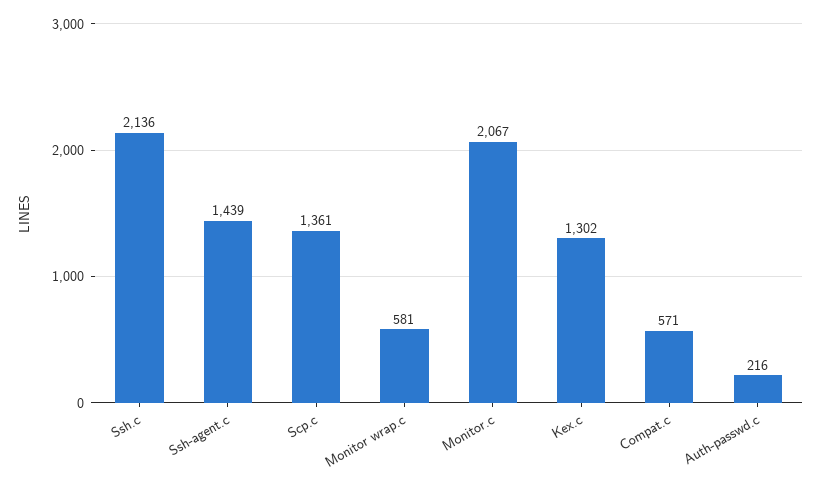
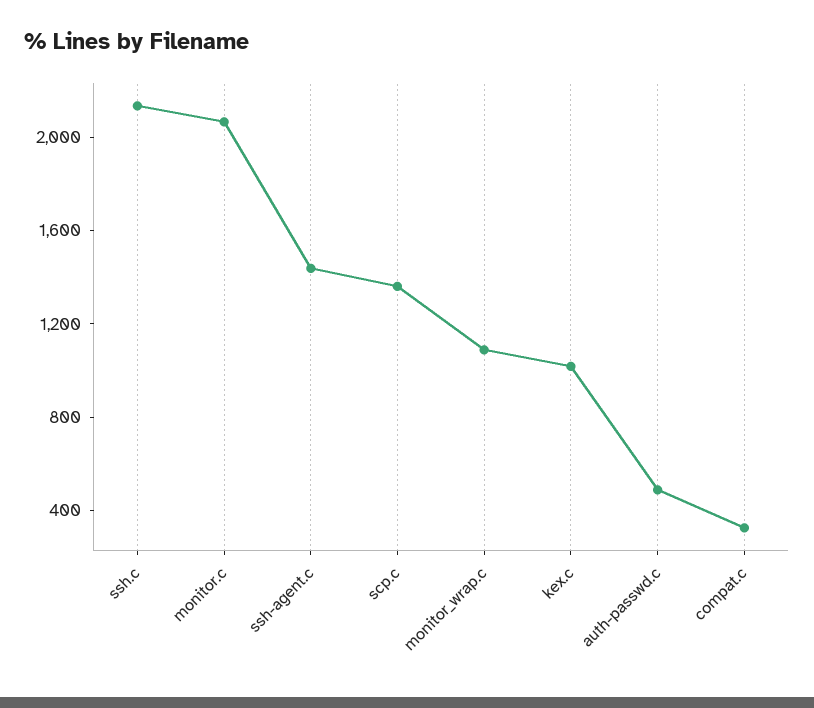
  {
    "Ssh.c": 2136,
    "Ssh-agent.c": 1439,
    "Scp.c": 1361,
-   "Monitor wrap.c": 581,
+   "Monitor wrap.c": 1100,
    "Monitor.c": 2067,
-   "Kex.c": 1302,
+   "Kex.c": 1000,
-   "Compat.c": 571,
+   "Compat.c": 300,
-   "Auth-passwd.c": 216
+   "Auth-passwd.c": 500
  }

